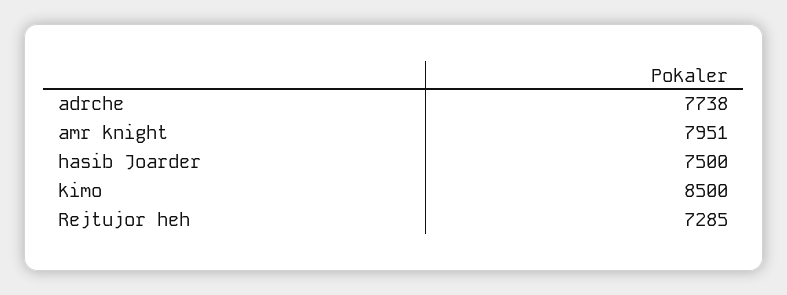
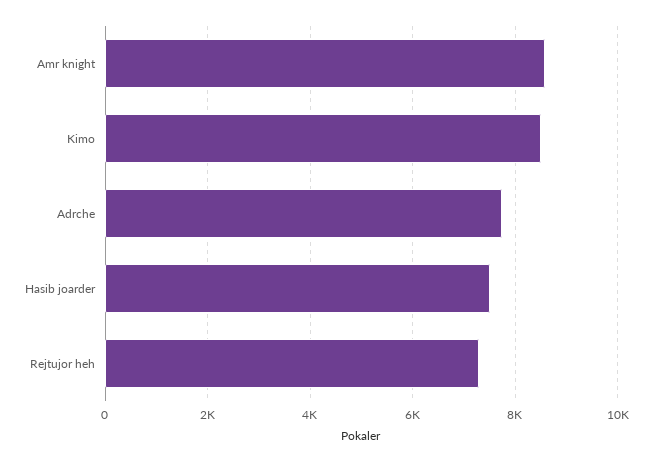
  {
    "adrche": 7738,
-   "amr knight": 7951,
+   "amr knight": 8600,
    "hasib Joarder": 7500,
    "kimo": 8500,
    "Rejtujor heh": 7285
  }

